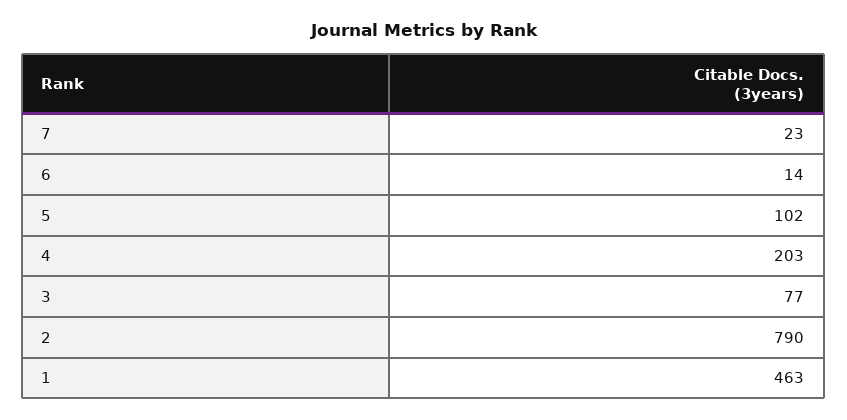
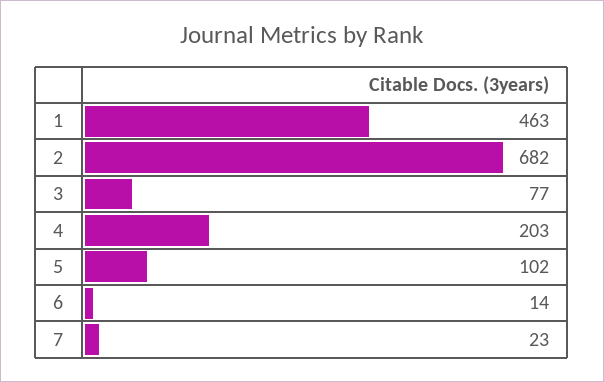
  {
    "7": 23,
    "6": 14,
    "5": 102,
    "4": 203,
    "3": 77,
-   "2": 790,
+   "2": 682,
    "1": 463
  }

